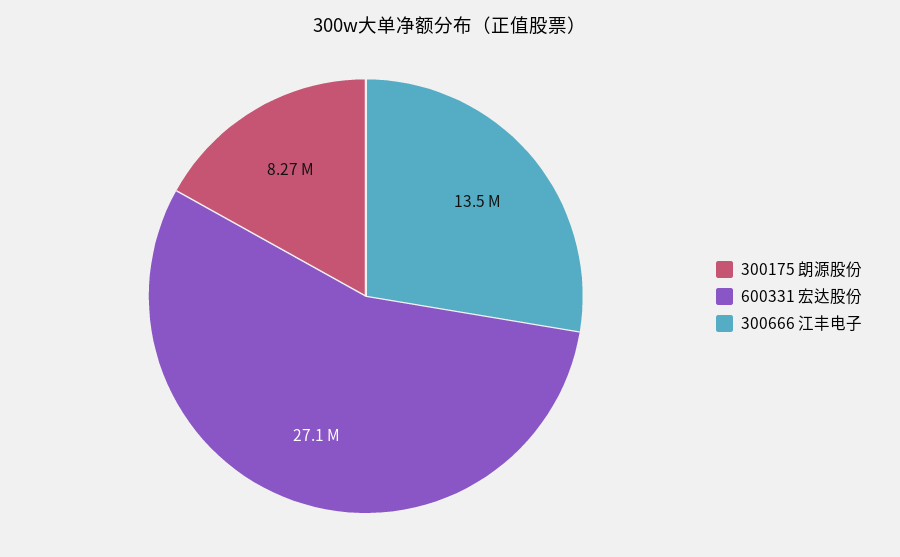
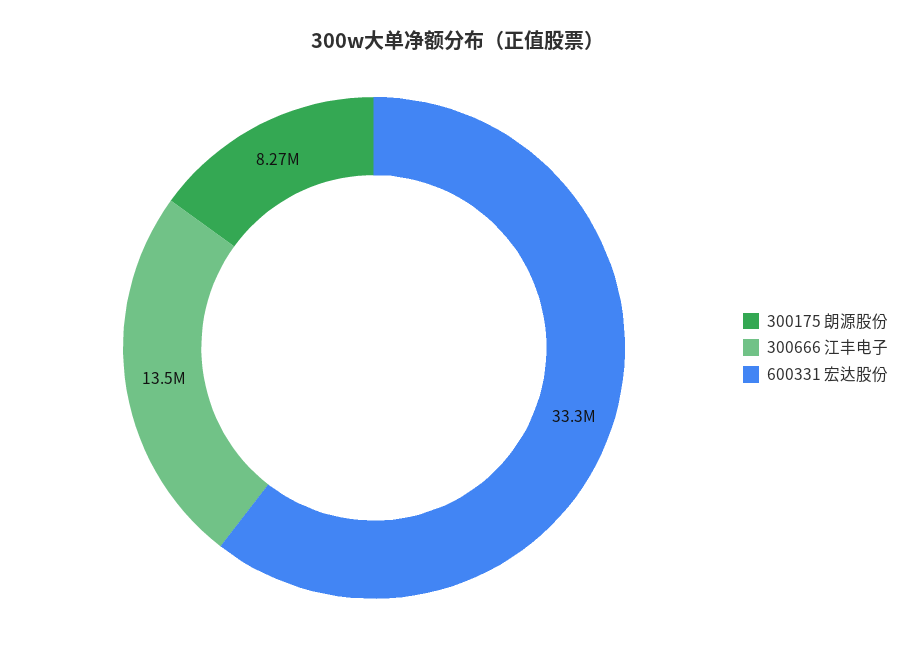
  {
    "300175 朗源股份": 8270000,
-   "600331 宏达股份": 27100000,
+   "600331 宏达股份": 33300000,
    "300666 江丰电子": 13500000
  }

